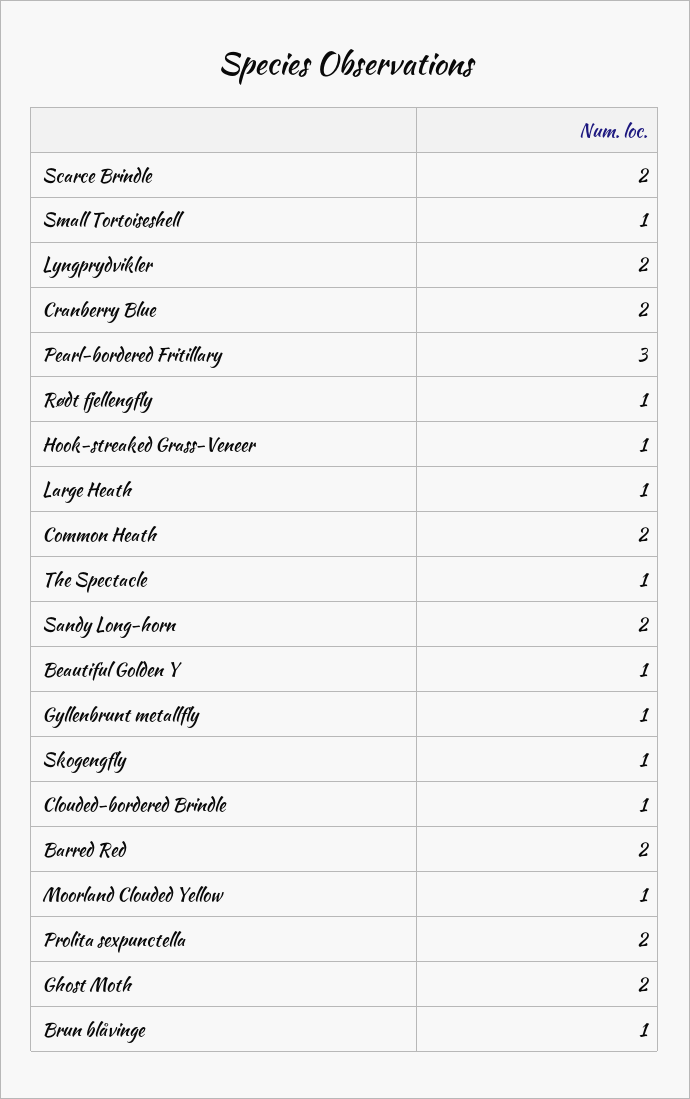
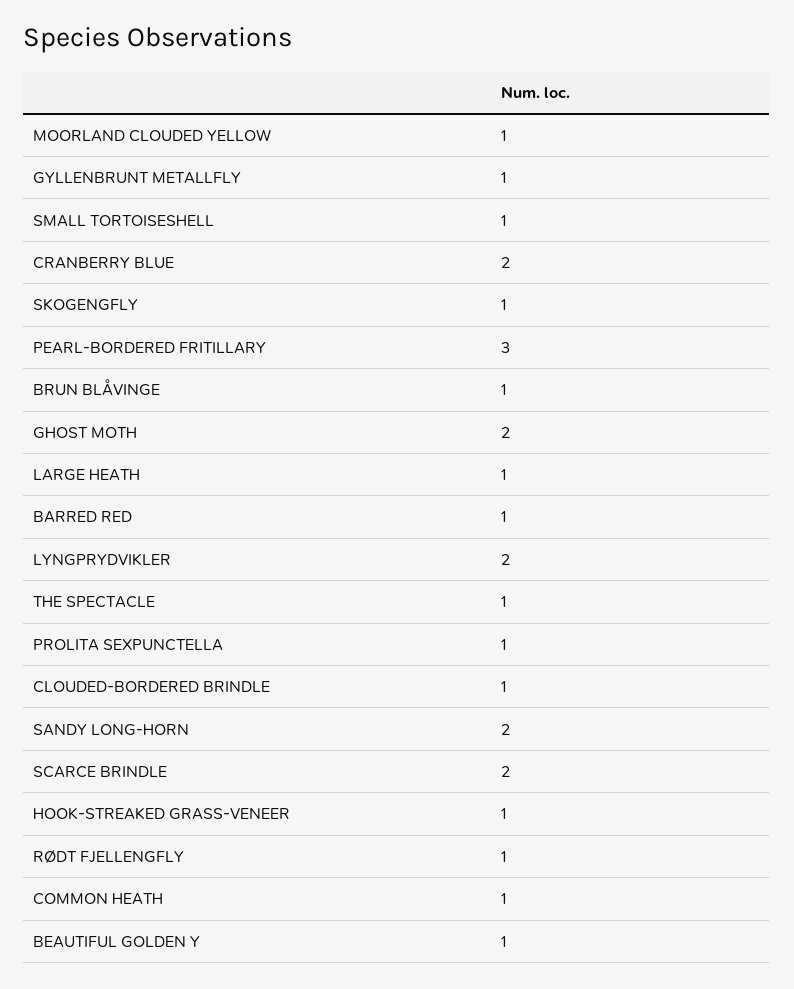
  {
    "Scarce Brindle": 2,
    "Small Tortoiseshell": 1,
    "Lyngprydvikler": 2,
    "Cranberry Blue": 2,
    "Pearl-bordered Fritillary": 3,
    "Rødt fjellengfly": 1,
    "Hook-streaked Grass-Veneer": 1,
    "Large Heath": 1,
-   "Common Heath": 2,
+   "Common Heath": 1,
    "The Spectacle": 1,
    "Sandy Long-horn": 2,
    "Beautiful Golden Y": 1,
    "Gyllenbrunt metallfly": 1,
    "Skogengfly": 1,
    "Clouded-bordered Brindle": 1,
-   "Barred Red": 2,
+   "Barred Red": 1,
    "Moorland Clouded Yellow": 1,
-   "Prolita sexpunctella": 2,
+   "Prolita sexpunctella": 1,
    "Ghost Moth": 2,
    "Brun blåvinge": 1
  }

